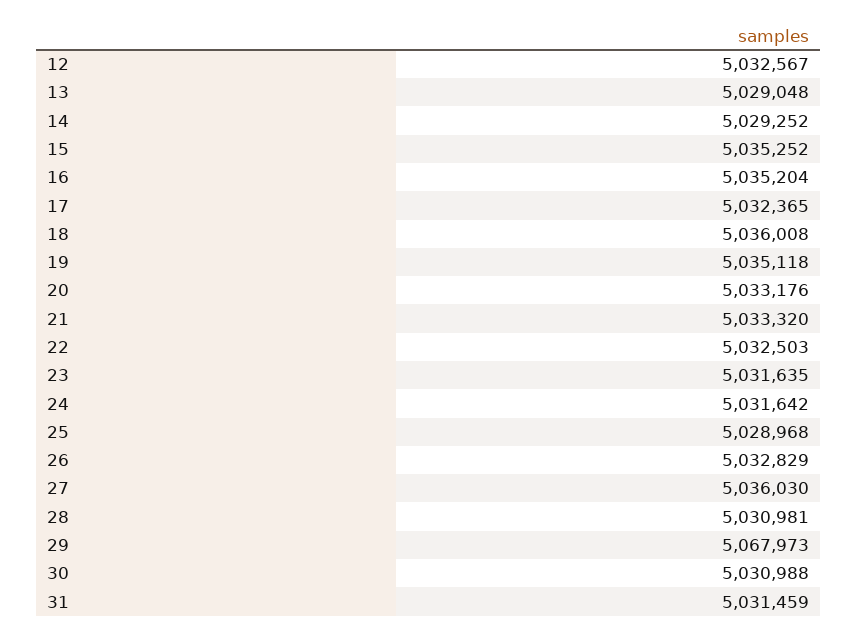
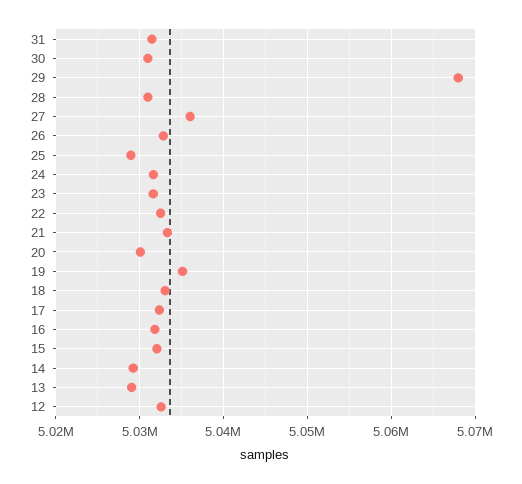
  {
    "12": 5032567,
    "13": 5029048,
    "14": 5029252,
-   "15": 5035252,
+   "15": 5032000,
-   "16": 5035204,
+   "16": 5032000,
    "17": 5032365,
-   "18": 5036008,
+   "18": 5033000,
    "19": 5035118,
-   "20": 5033176,
+   "20": 5030000,
    "21": 5033320,
    "22": 5032503,
    "23": 5031635,
    "24": 5031642,
    "25": 5028968,
    "26": 5032829,
    "27": 5036030,
    "28": 5030981,
    "29": 5067973,
    "30": 5030988,
    "31": 5031459
  }

